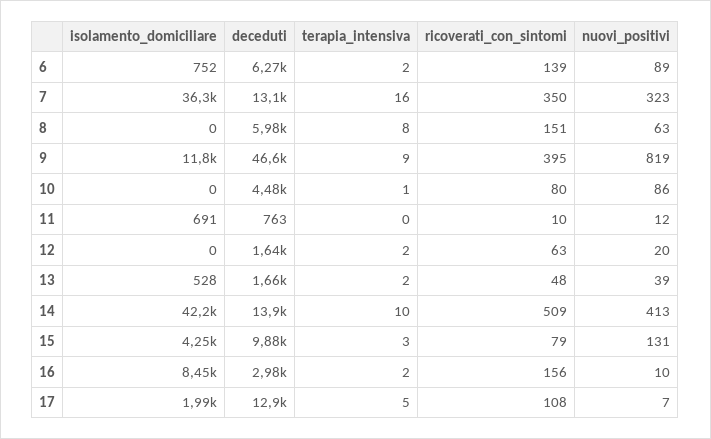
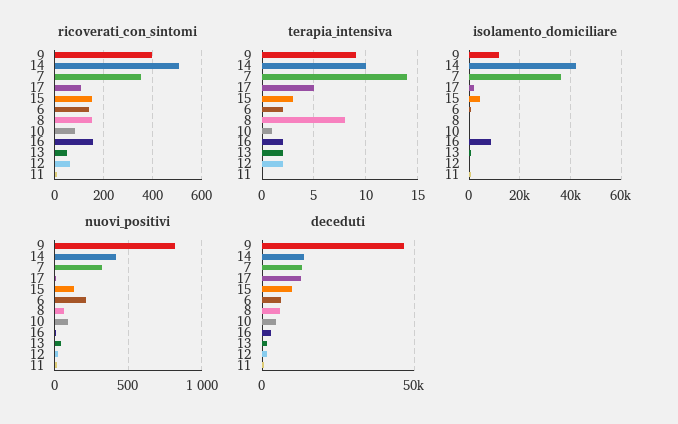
  {
    "isolamento_domiciliare": {
      "6": 752,
      "7": 36300,
      "8": 0,
      "9": 11800,
      "10": 0,
      "11": 691,
      "12": 0,
      "13": 528,
      "14": 42200,
      "15": 4250,
      "16": 8450,
      "17": 1990
    },
    "deceduti": {
      "6": 6270,
      "7": 13100,
      "8": 5980,
      "9": 46600,
      "10": 4480,
      "11": 763,
      "12": 1640,
      "13": 1660,
      "14": 13900,
      "15": 9880,
      "16": 2980,
      "17": 12900
    },
    "terapia_intensiva": {
      "6": 2,
-     "7": 16,
+     "7": 14,
      "8": 8,
      "9": 9,
      "10": 1,
      "11": 0,
      "12": 2,
      "13": 2,
      "14": 10,
      "15": 3,
      "16": 2,
      "17": 5
    },
    "ricoverati_con_sintomi": {
      "6": 139,
      "7": 350,
      "8": 151,
      "9": 395,
      "10": 80,
      "11": 10,
      "12": 63,
      "13": 48,
      "14": 509,
-     "15": 79,
+     "15": 150,
      "16": 156,
      "17": 108
    },
    "nuovi_positivi": {
-     "6": 89,
+     "6": 200,
      "7": 323,
      "8": 63,
      "9": 819,
      "10": 86,
      "11": 12,
      "12": 20,
      "13": 39,
      "14": 413,
      "15": 131,
      "16": 10,
      "17": 7
    }
  }

